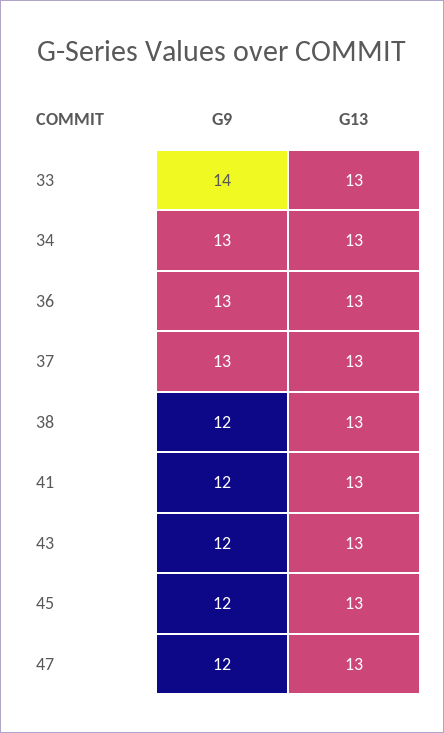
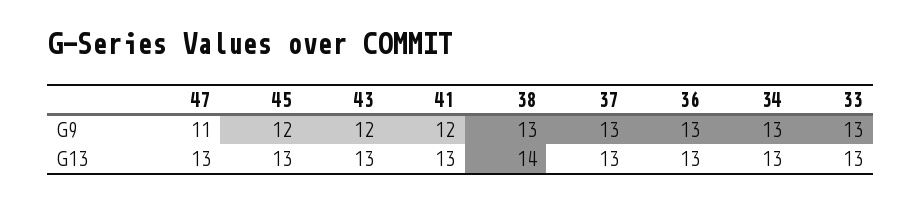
  {
    "G9": {
-     "33": 14,
+     "33": 13,
      "34": 13,
      "36": 13,
      "37": 13,
-     "38": 12,
+     "38": 13,
      "41": 12,
      "43": 12,
      "45": 12,
-     "47": 12
+     "47": 11
    },
    "G13": {
      "33": 13,
      "34": 13,
      "36": 13,
      "37": 13,
-     "38": 13,
+     "38": 14,
      "41": 13,
      "43": 13,
      "45": 13,
      "47": 13
    }
  }

